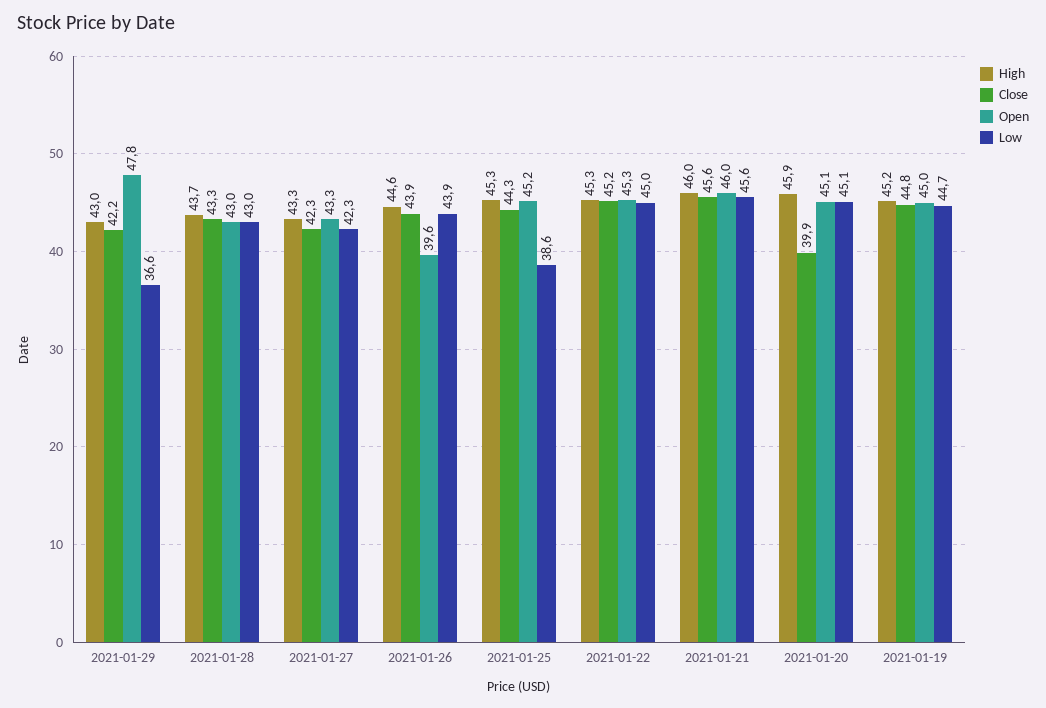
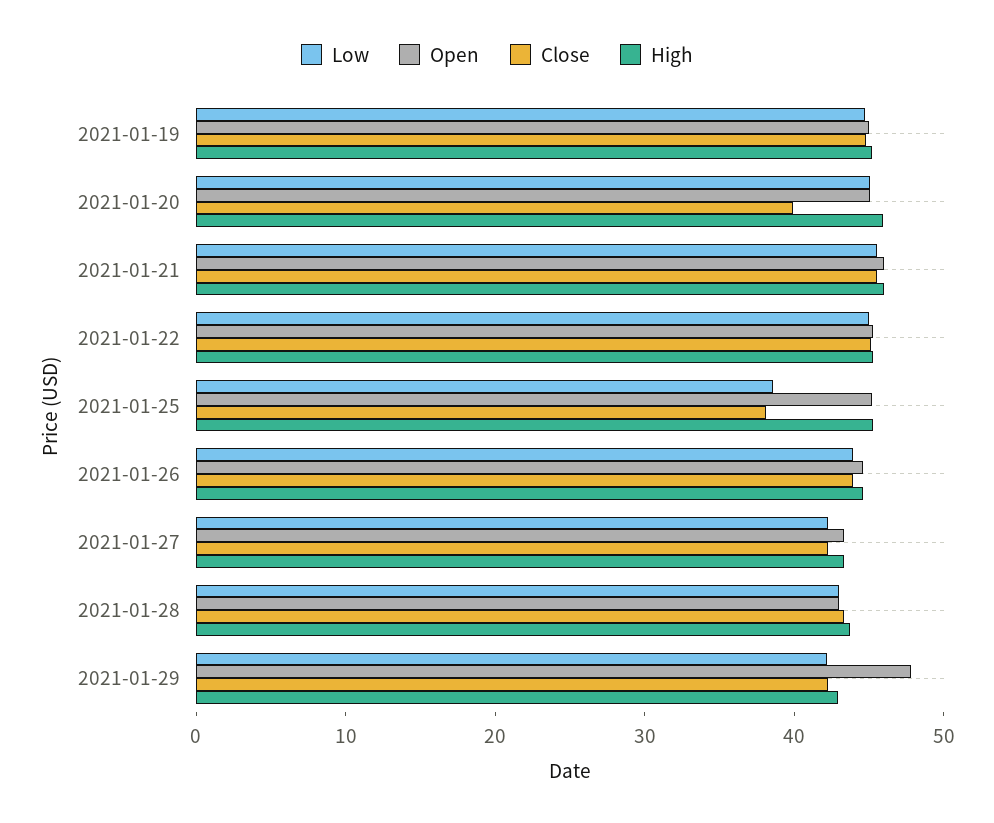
  {
    "High": {
      "2021-01-29": 43,
      "2021-01-28": 43.7,
      "2021-01-27": 43.3,
      "2021-01-26": 44.6,
      "2021-01-25": 45.3,
      "2021-01-22": 45.3,
      "2021-01-21": 46,
      "2021-01-20": 45.9,
      "2021-01-19": 45.2
    },
    "Close": {
      "2021-01-29": 42.2,
      "2021-01-28": 43.3,
      "2021-01-27": 42.3,
      "2021-01-26": 43.9,
-     "2021-01-25": 44.3,
+     "2021-01-25": 38,
      "2021-01-22": 45.2,
      "2021-01-21": 45.6,
      "2021-01-20": 39.9,
      "2021-01-19": 44.8
    },
    "Open": {
      "2021-01-29": 47.8,
      "2021-01-28": 43,
      "2021-01-27": 43.3,
-     "2021-01-26": 39.6,
+     "2021-01-26": 44,
      "2021-01-25": 45.2,
      "2021-01-22": 45.3,
      "2021-01-21": 46,
      "2021-01-20": 45.1,
      "2021-01-19": 45
    },
    "Low": {
-     "2021-01-29": 36.6,
+     "2021-01-29": 42,
      "2021-01-28": 43,
      "2021-01-27": 42.3,
      "2021-01-26": 43.9,
      "2021-01-25": 38.6,
      "2021-01-22": 45,
      "2021-01-21": 45.6,
      "2021-01-20": 45.1,
      "2021-01-19": 44.7
    }
  }

